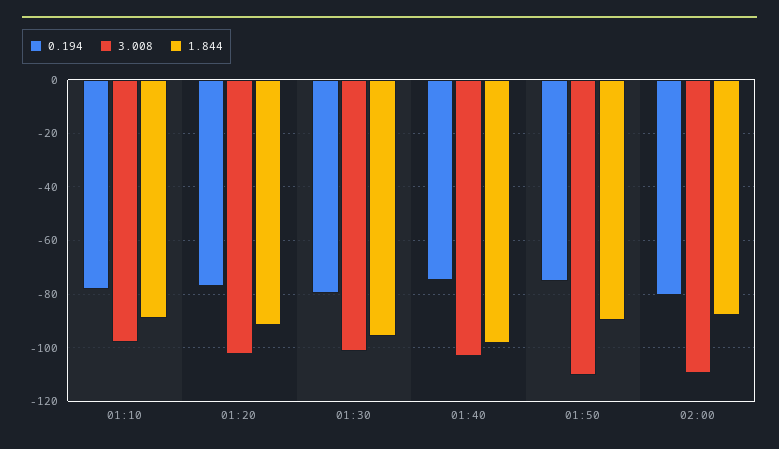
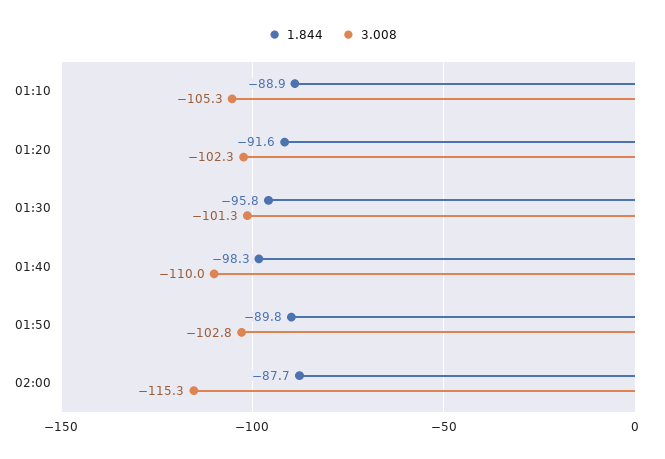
  {
-   "0.194": {
-     "01:10": -77.5,
-     "01:20": -77.5,
-     "01:30": -80,
-     "01:40": -75,
-     "01:50": -75,
-     "02:00": -80
-   },
    "3.008": {
-     "01:10": -97.5,
+     "01:10": -105.3,
      "01:20": -102.3,
      "01:30": -101.3,
-     "01:40": -102.5,
+     "01:40": -110,
-     "01:50": -110,
+     "01:50": -102.8,
-     "02:00": -110
+     "02:00": -115.3
    },
    "1.844": {
      "01:10": -88.9,
      "01:20": -91.6,
      "01:30": -95.8,
      "01:40": -98.3,
      "01:50": -89.8,
      "02:00": -87.7
    }
  }

